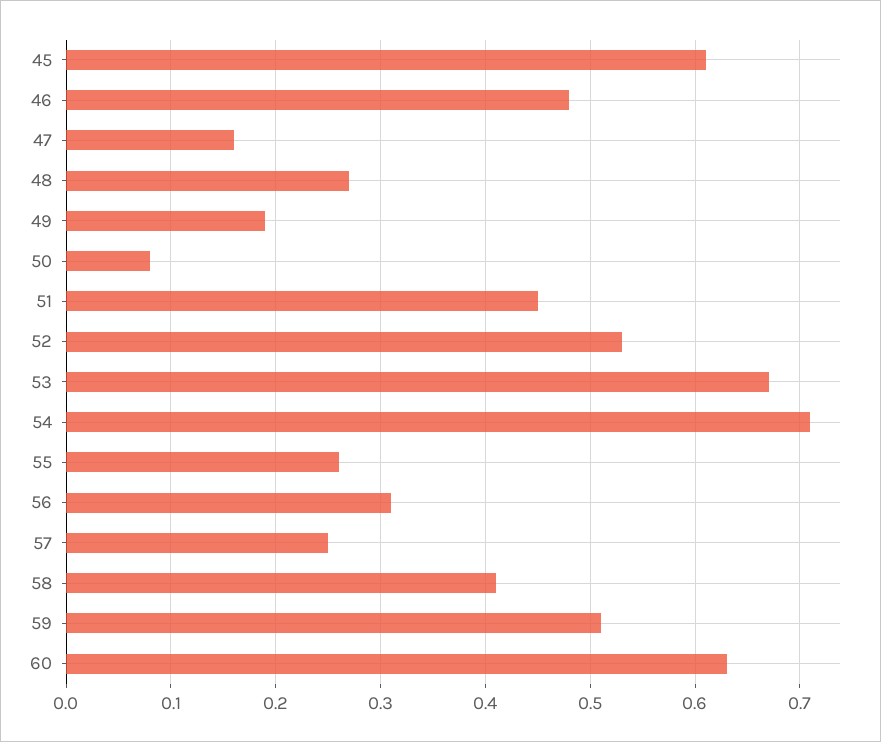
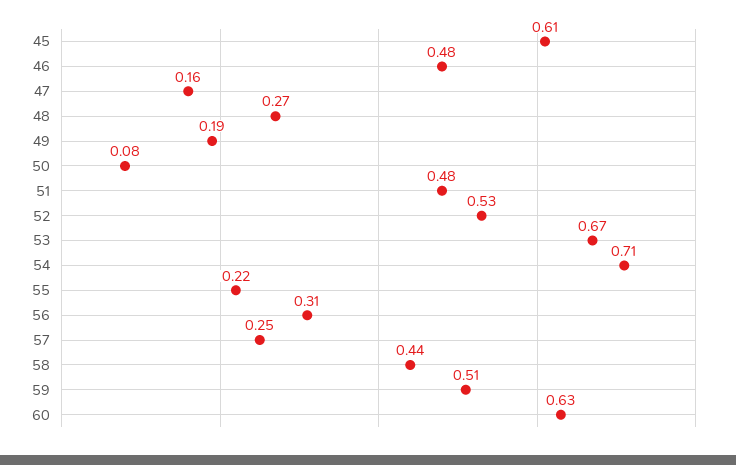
  {
    "45": 0.61,
    "46": 0.48,
    "47": 0.16,
    "48": 0.27,
    "49": 0.19,
    "50": 0.08,
-   "51": 0.45,
+   "51": 0.48,
    "52": 0.53,
    "53": 0.67,
    "54": 0.71,
-   "55": 0.26,
+   "55": 0.22,
    "56": 0.31,
    "57": 0.25,
-   "58": 0.41,
+   "58": 0.44,
    "59": 0.51,
    "60": 0.63
  }

